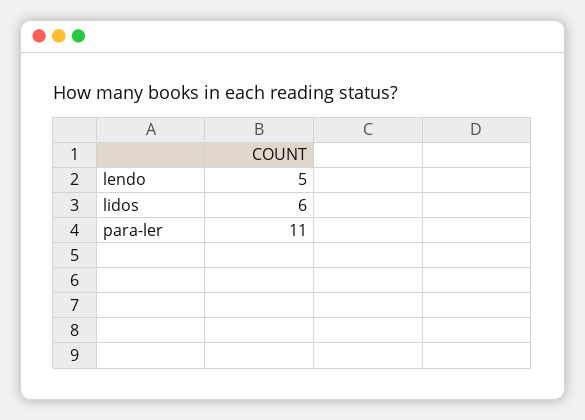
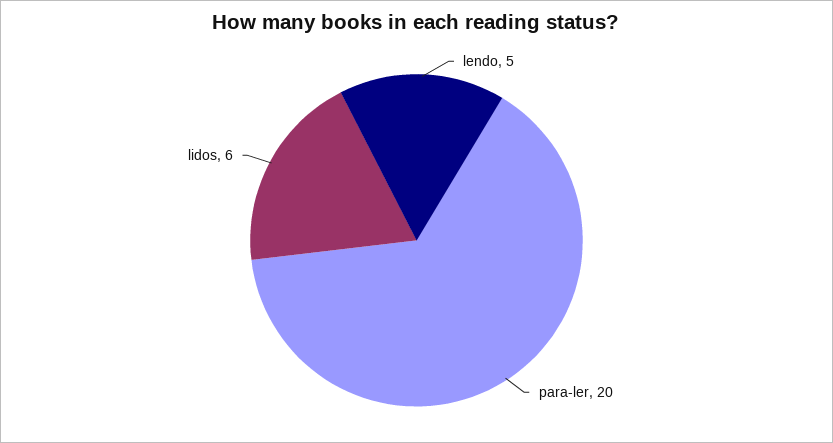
  {
    "lendo": 5,
    "lidos": 6,
-   "para-ler": 11
+   "para-ler": 20
  }

